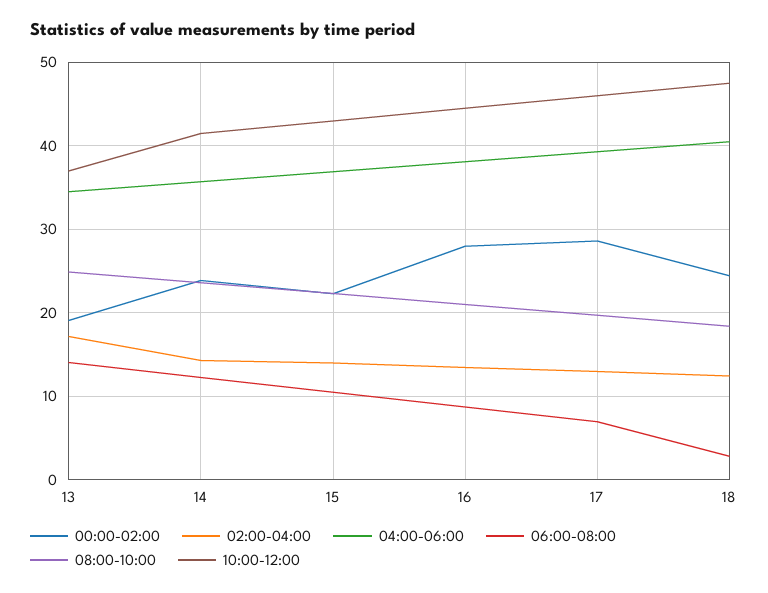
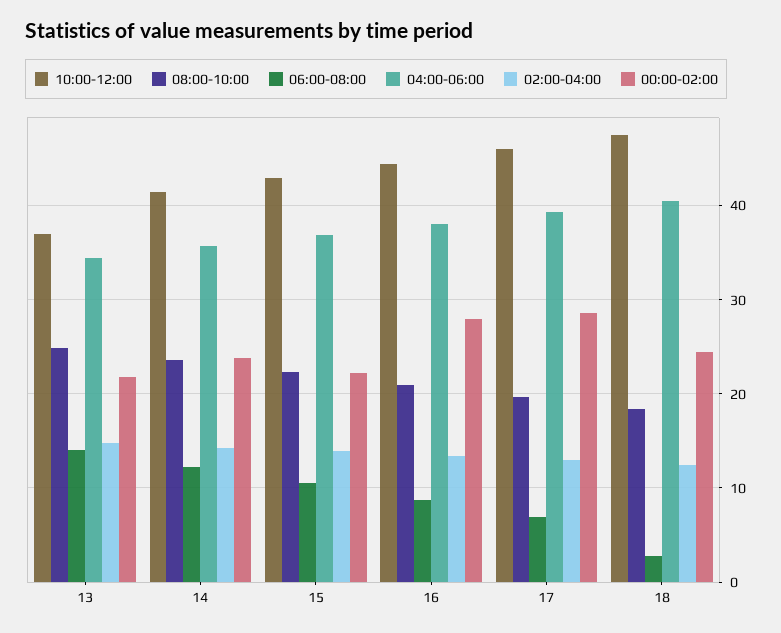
  {
    "00:00-02:00": {
-     "13": 19,
+     "13": 22,
      "14": 24,
      "15": 22,
      "16": 28,
      "17": 29,
      "18": 24
    },
    "02:00-04:00": {
-     "13": 17,
+     "13": 15,
      "14": 14,
      "15": 14,
      "16": 13,
      "17": 13,
      "18": 12
    },
    "04:00-06:00": {
      "13": 35,
      "14": 36,
      "15": 37,
      "16": 38,
      "17": 39,
      "18": 41
    },
    "06:00-08:00": {
      "13": 14,
      "14": 12,
      "15": 10,
      "16": 9,
      "17": 7,
      "18": 3
    },
    "08:00-10:00": {
      "13": 25,
      "14": 24,
      "15": 22,
      "16": 21,
      "17": 20,
      "18": 18
    },
    "10:00-12:00": {
      "13": 37,
      "14": 42,
      "15": 43,
      "16": 45,
      "17": 46,
      "18": 48
    }
  }

